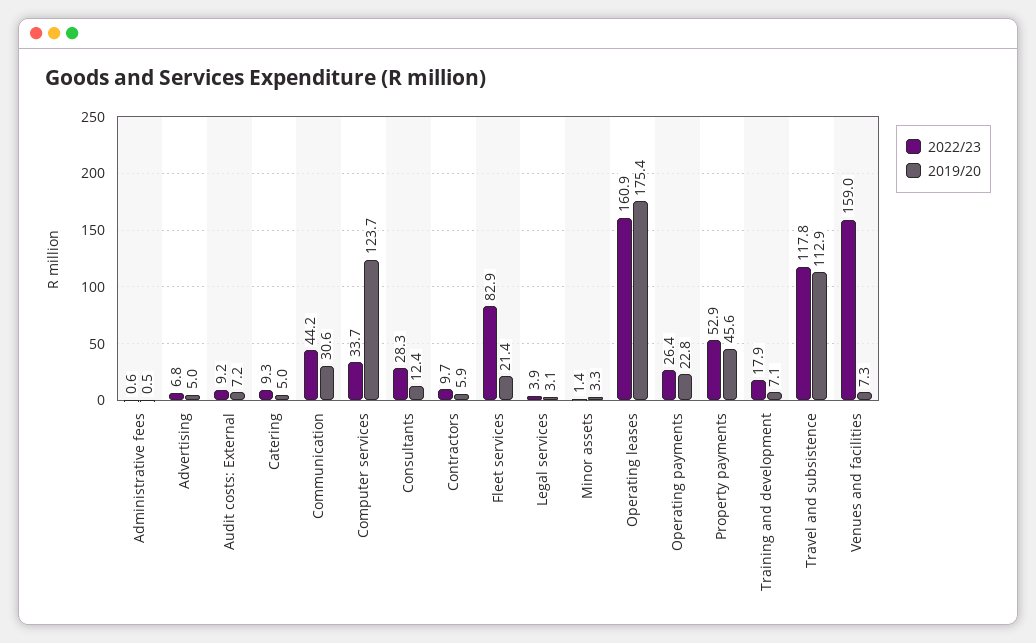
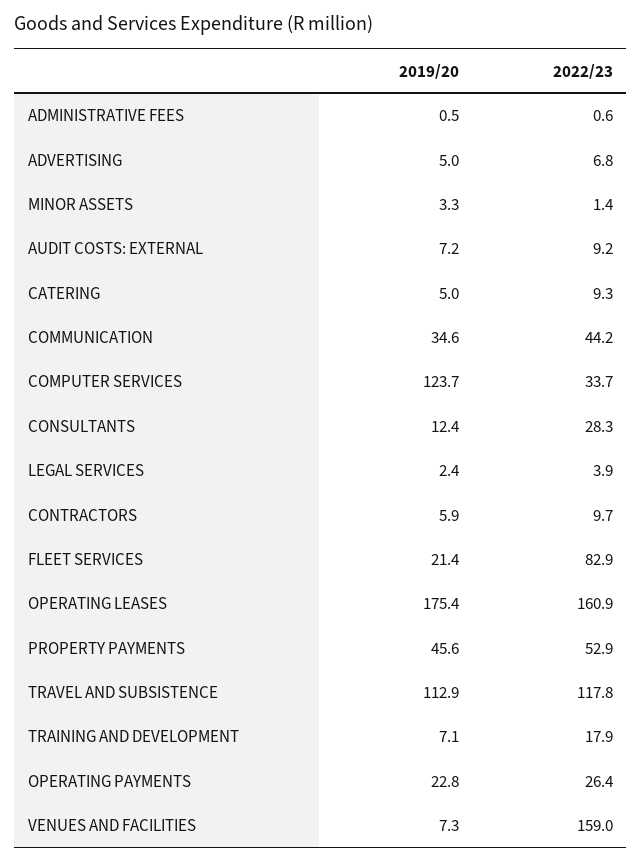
  {
    "2022/23": {
      "Administrative fees": 0.6,
      "Advertising": 6.8,
      "Audit costs: External": 9.2,
      "Catering": 9.3,
      "Communication": 44.2,
      "Computer services": 33.7,
      "Consultants": 28.3,
      "Contractors": 9.7,
      "Fleet services": 82.9,
      "Legal services": 3.9,
      "Minor assets": 1.4,
      "Operating leases": 160.9,
      "Operating payments": 26.4,
      "Property payments": 52.9,
      "Training and development": 17.9,
      "Travel and subsistence": 117.8,
      "Venues and facilities": 159
    },
    "2019/20": {
      "Administrative fees": 0.5,
      "Advertising": 5,
      "Audit costs: External": 7.2,
      "Catering": 5,
-     "Communication": 30.6,
+     "Communication": 34.6,
      "Computer services": 123.7,
      "Consultants": 12.4,
      "Contractors": 5.9,
      "Fleet services": 21.4,
-     "Legal services": 3.1,
+     "Legal services": 2.4,
      "Minor assets": 3.3,
      "Operating leases": 175.4,
      "Operating payments": 22.8,
      "Property payments": 45.6,
      "Training and development": 7.1,
      "Travel and subsistence": 112.9,
      "Venues and facilities": 7.3
    }
  }

